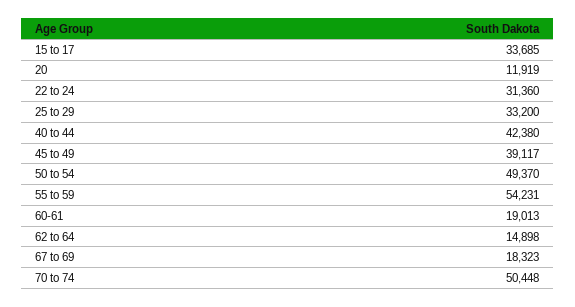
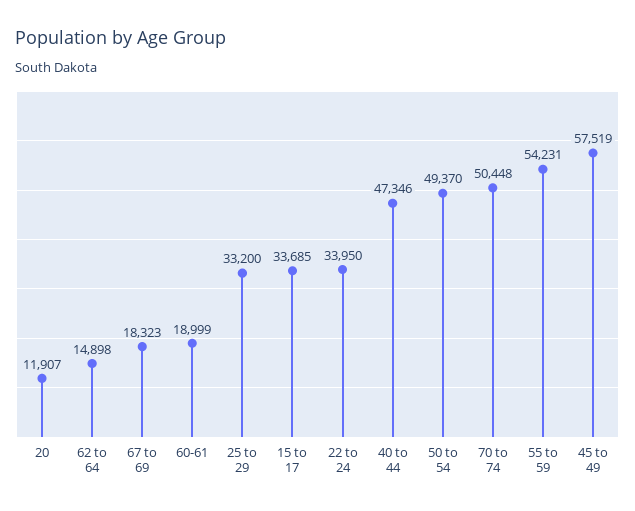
  {
    "15 to 17": 33685,
-   "20": 11919,
+   "20": 11907,
-   "22 to 24": 31360,
+   "22 to 24": 33950,
    "25 to 29": 33200,
-   "40 to 44": 42380,
+   "40 to 44": 47346,
-   "45 to 49": 39117,
+   "45 to 49": 57519,
    "50 to 54": 49370,
    "55 to 59": 54231,
-   "60-61": 19013,
+   "60-61": 18999,
    "62 to 64": 14898,
    "67 to 69": 18323,
    "70 to 74": 50448
  }

